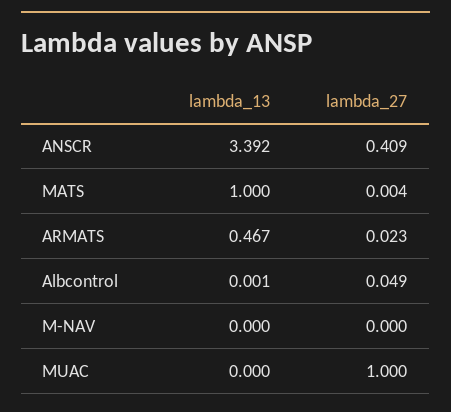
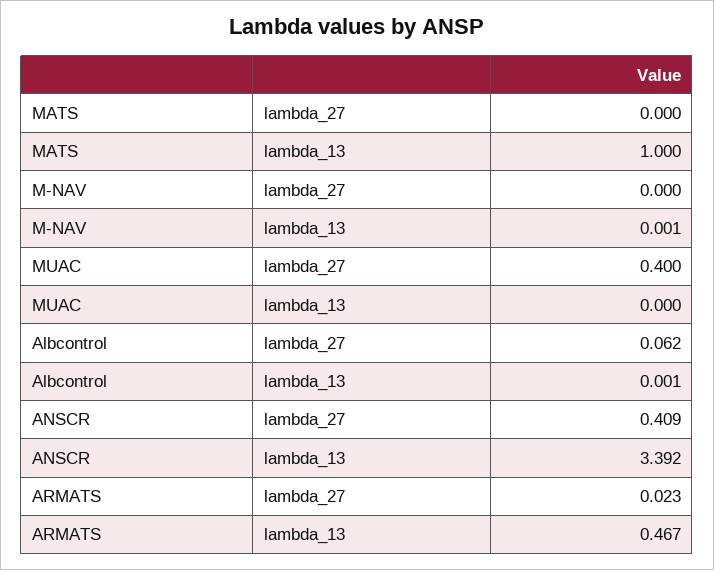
  {
    "lambda_13": {
      "ANSCR": 3.392,
      "MATS": 1,
      "ARMATS": 0.467,
      "Albcontrol": 0.001,
-     "M-NAV": 0,
+     "M-NAV": 0.001,
      "MUAC": 0
    },
    "lambda_27": {
      "ANSCR": 0.409,
-     "MATS": 0.004,
+     "MATS": 0,
      "ARMATS": 0.023,
-     "Albcontrol": 0.049,
+     "Albcontrol": 0.062,
      "M-NAV": 0,
-     "MUAC": 1
+     "MUAC": 0.4
    }
  }

